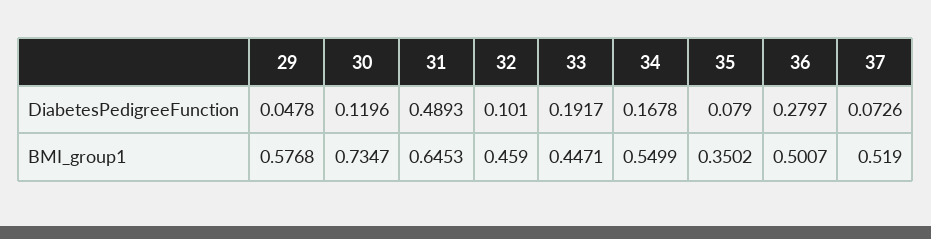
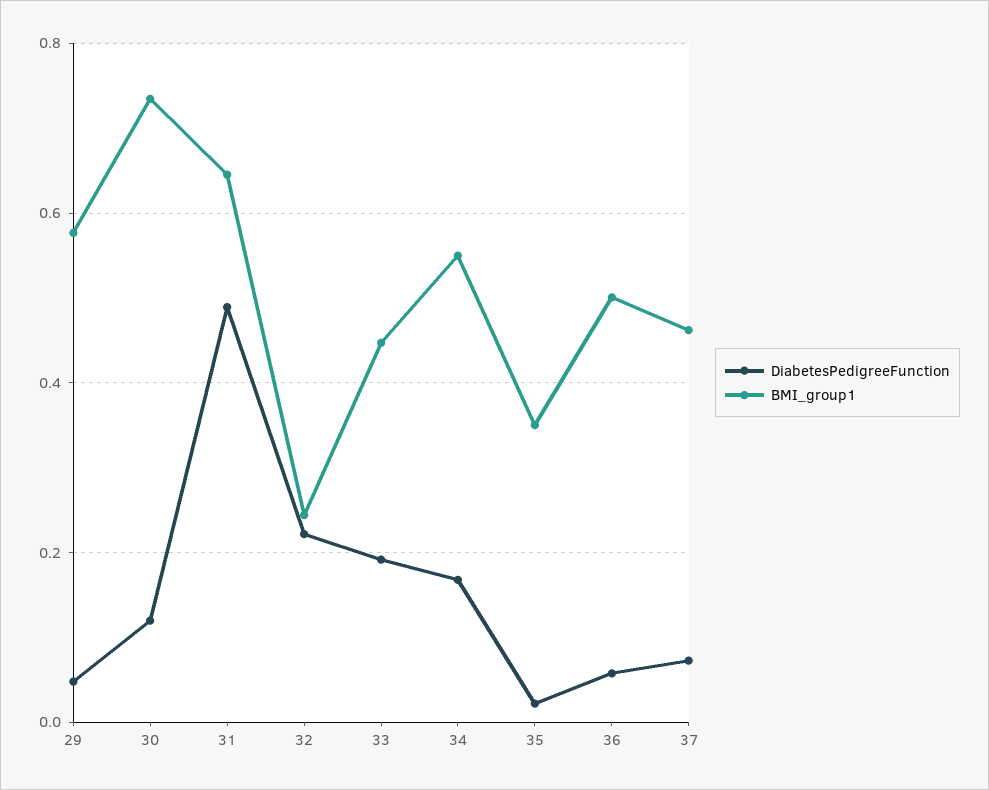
  {
    "DiabetesPedigreeFunction": {
      "29": 0.0478,
      "30": 0.1196,
      "31": 0.4893,
-     "32": 0.101,
+     "32": 0.22,
      "33": 0.1917,
      "34": 0.1678,
-     "35": 0.079,
+     "35": 0.02,
-     "36": 0.2797,
+     "36": 0.06,
      "37": 0.0726
    },
    "BMI_group1": {
      "29": 0.5768,
      "30": 0.7347,
      "31": 0.6453,
-     "32": 0.459,
+     "32": 0.24,
      "33": 0.4471,
      "34": 0.5499,
      "35": 0.3502,
      "36": 0.5007,
-     "37": 0.519
+     "37": 0.46
    }
  }

